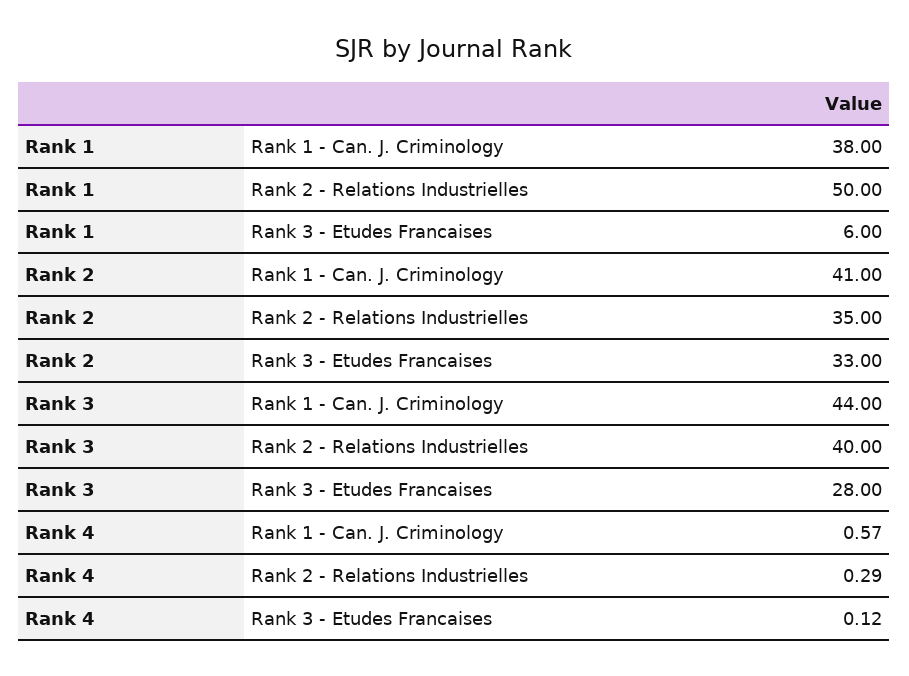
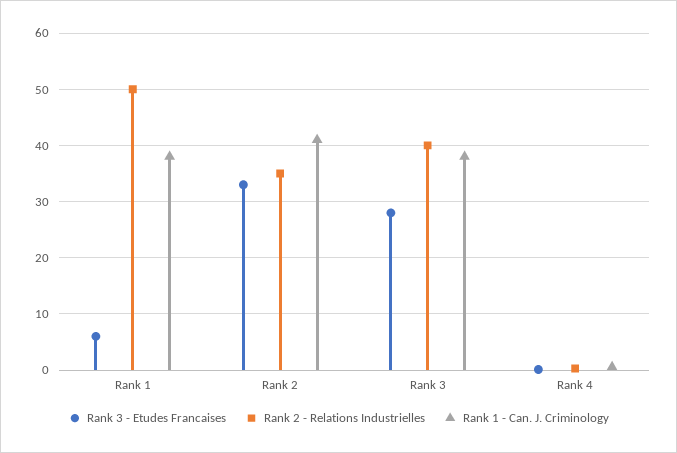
  {
    "Rank 1 - Can. J. Criminology": {
      "Rank 1": 38,
      "Rank 2": 41,
-     "Rank 3": 44,
+     "Rank 3": 38,
      "Rank 4": 0.57
    },
    "Rank 2 - Relations Industrielles": {
      "Rank 1": 50,
      "Rank 2": 35,
      "Rank 3": 40,
      "Rank 4": 0.29
    },
    "Rank 3 - Etudes Francaises": {
      "Rank 1": 6,
      "Rank 2": 33,
      "Rank 3": 28,
      "Rank 4": 0.12
    }
  }

